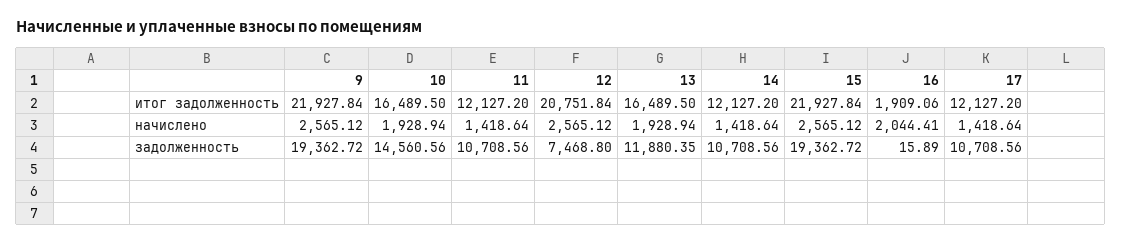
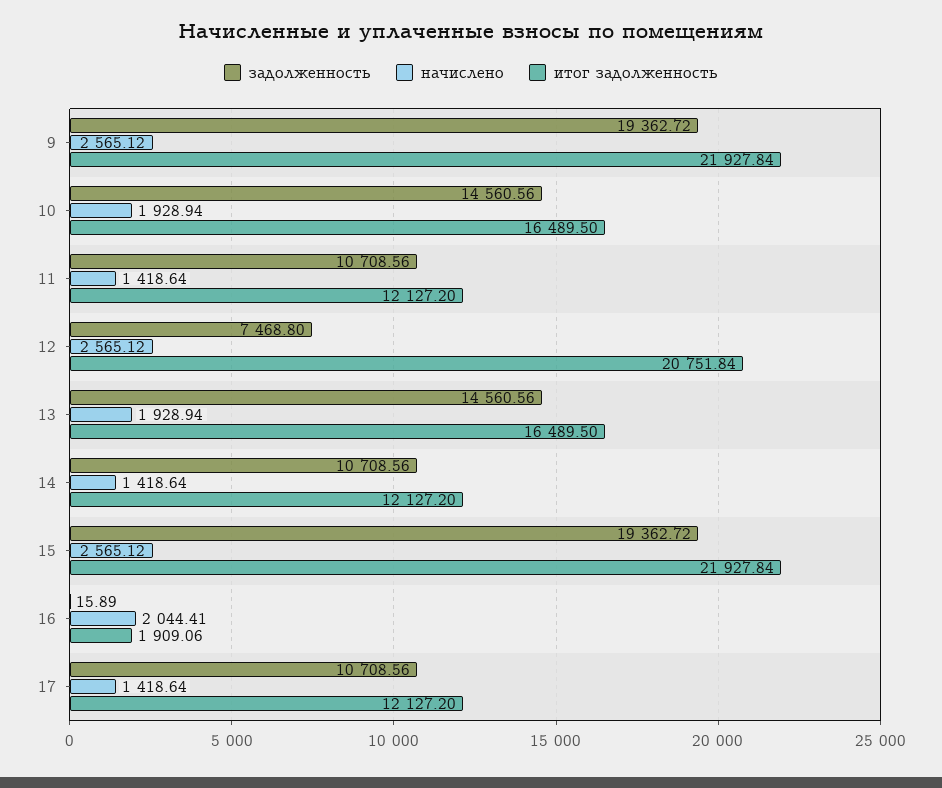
  {
    "итог задолженность": {
      "9": 21927.84,
      "10": 16489.5,
      "11": 12127.2,
      "12": 20751.84,
      "13": 16489.5,
      "14": 12127.2,
      "15": 21927.84,
      "16": 1909.06,
      "17": 12127.2
    },
    "начислено": {
      "9": 2565.12,
      "10": 1928.94,
      "11": 1418.64,
      "12": 2565.12,
      "13": 1928.94,
      "14": 1418.64,
      "15": 2565.12,
      "16": 2044.41,
      "17": 1418.64
    },
    "задолженность": {
      "9": 19362.72,
      "10": 14560.56,
      "11": 10708.56,
      "12": 7468.8,
-     "13": 11880.35,
+     "13": 14560.56,
      "14": 10708.56,
      "15": 19362.72,
      "16": 15.89,
      "17": 10708.56
    }
  }

